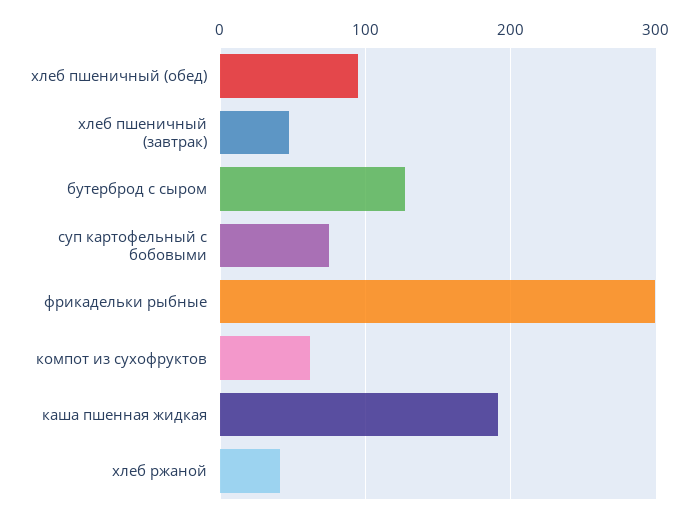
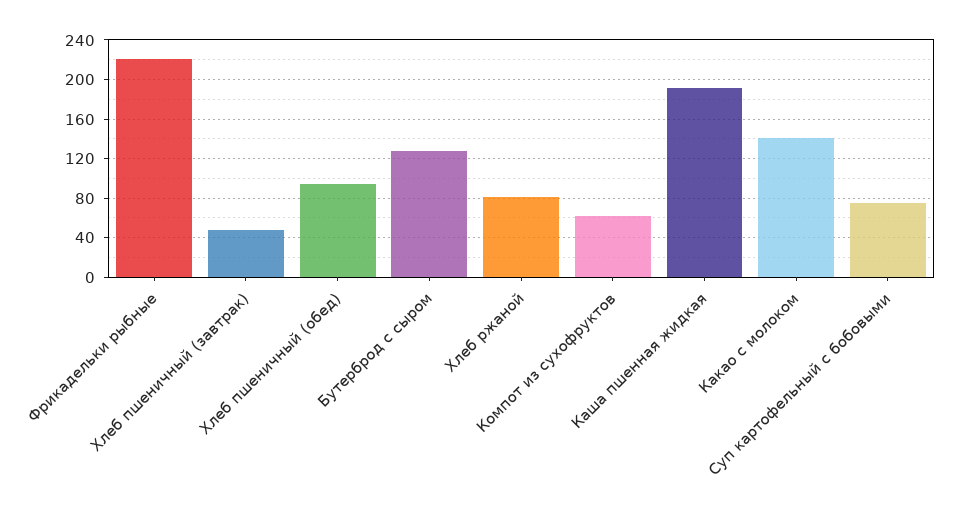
  {
    "хлеб пшеничный (обед)": 90,
    "хлеб пшеничный (завтрак)": 50,
    "бутерброд с сыром": 130,
    "суп картофельный с бобовыми": 70,
-   "фрикадельки рыбные": 300,
+   "фрикадельки рыбные": 220,
    "компот из сухофруктов": 60,
    "каша пшенная жидкая": 190,
-   "хлеб ржаной": 40
+   "хлеб ржаной": 80,
+   "Какао с молоком": 140
  }

